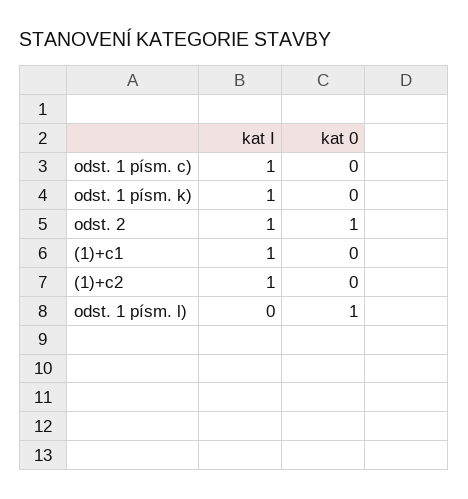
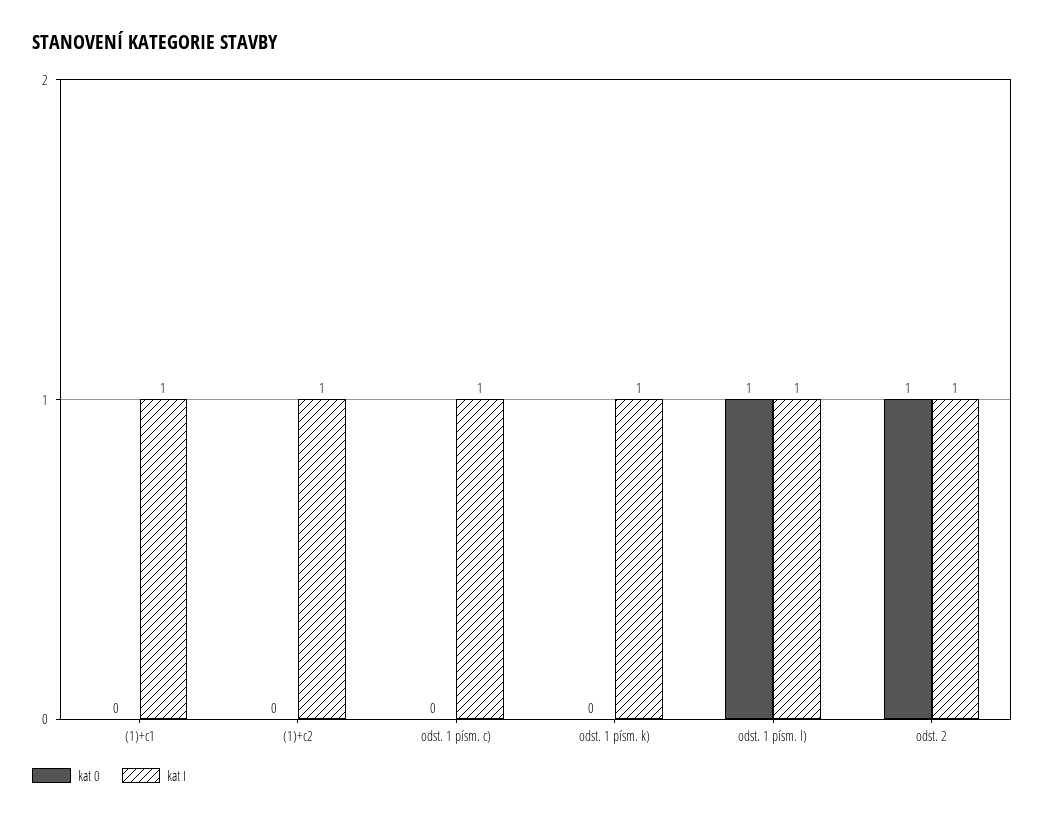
  {
    "kat I": {
      "odst. 1 písm. c)": 1,
      "odst. 1 písm. k)": 1,
      "odst. 2": 1,
      "(1)+c1": 1,
      "(1)+c2": 1,
-     "odst. 1 písm. l)": 0
+     "odst. 1 písm. l)": 1
    },
    "kat 0": {
      "odst. 1 písm. c)": 0,
      "odst. 1 písm. k)": 0,
      "odst. 2": 1,
      "(1)+c1": 0,
      "(1)+c2": 0,
      "odst. 1 písm. l)": 1
    }
  }

